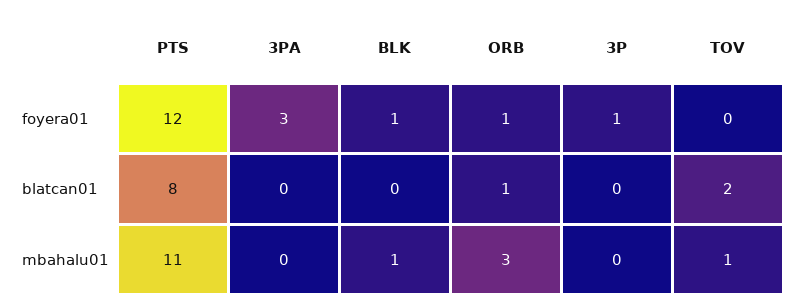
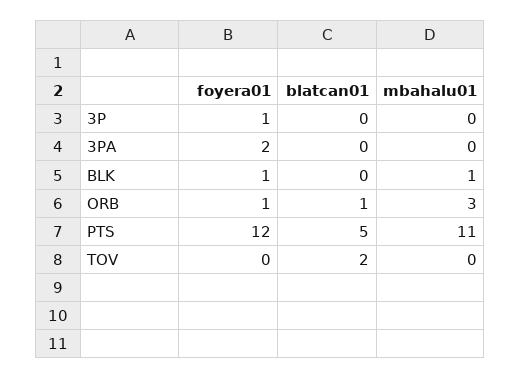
  {
    "PTS": {
      "foyera01": 12,
-     "blatcan01": 8,
+     "blatcan01": 5,
      "mbahalu01": 11
    },
    "3PA": {
-     "foyera01": 3,
+     "foyera01": 2,
      "blatcan01": 0,
      "mbahalu01": 0
    },
    "BLK": {
      "foyera01": 1,
      "blatcan01": 0,
      "mbahalu01": 1
    },
    "ORB": {
      "foyera01": 1,
      "blatcan01": 1,
      "mbahalu01": 3
    },
    "3P": {
      "foyera01": 1,
      "blatcan01": 0,
      "mbahalu01": 0
    },
    "TOV": {
      "foyera01": 0,
      "blatcan01": 2,
-     "mbahalu01": 1
+     "mbahalu01": 0
    }
  }

